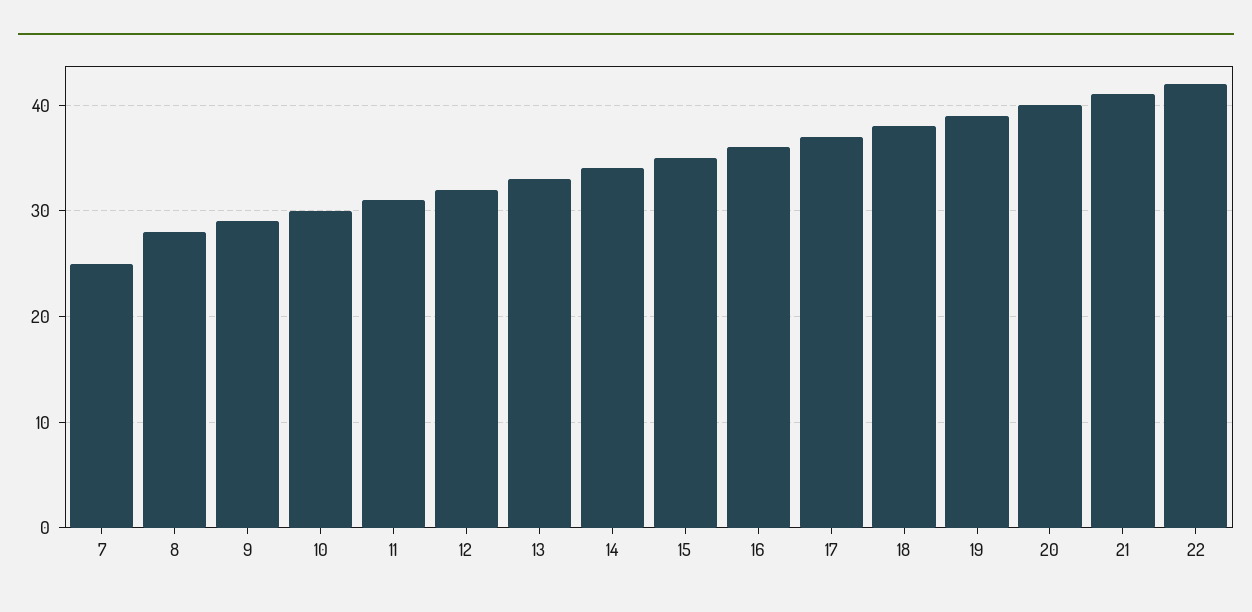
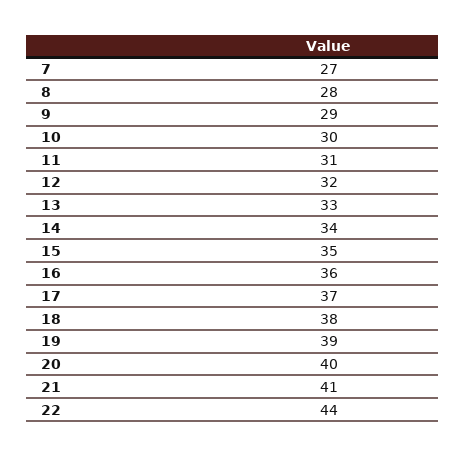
  {
-   "7": 25,
+   "7": 27,
    "8": 28,
    "9": 29,
    "10": 30,
    "11": 31,
    "12": 32,
    "13": 33,
    "14": 34,
    "15": 35,
    "16": 36,
    "17": 37,
    "18": 38,
    "19": 39,
    "20": 40,
    "21": 41,
-   "22": 42
+   "22": 44
  }

